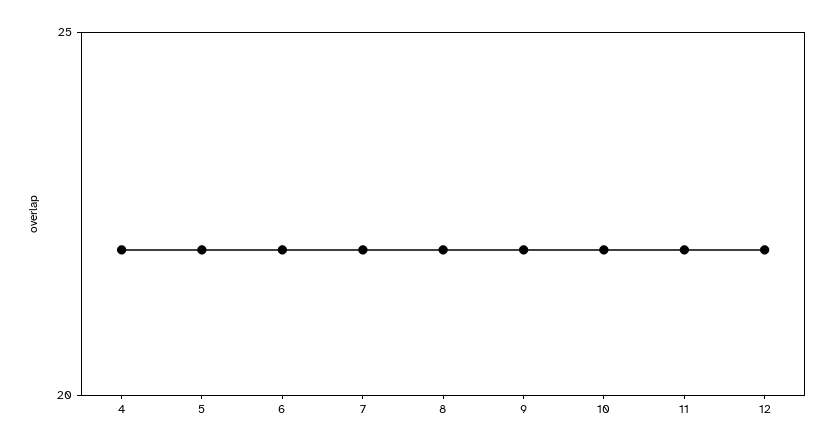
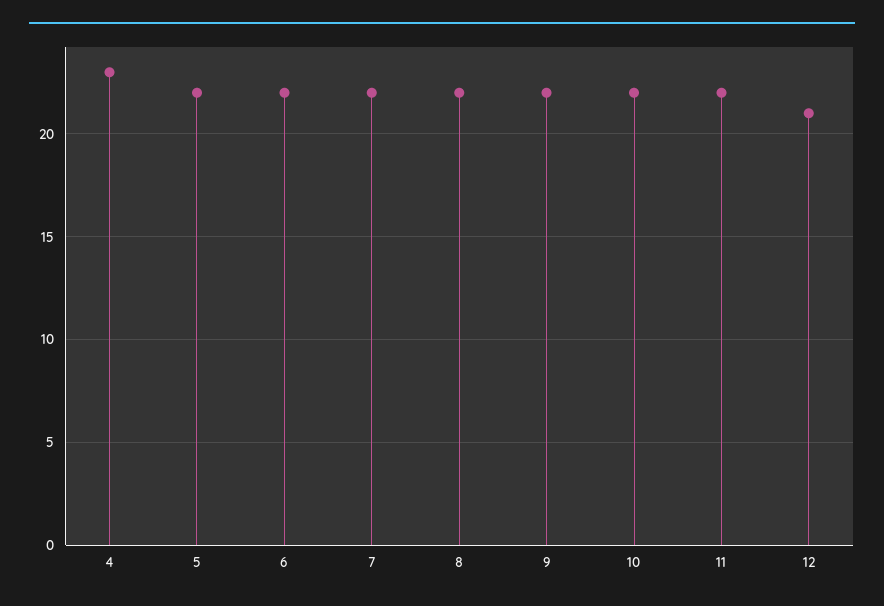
  {
-   "4": 22,
+   "4": 23,
    "5": 22,
    "6": 22,
    "7": 22,
    "8": 22,
    "9": 22,
    "10": 22,
    "11": 22,
-   "12": 22
+   "12": 21
  }

